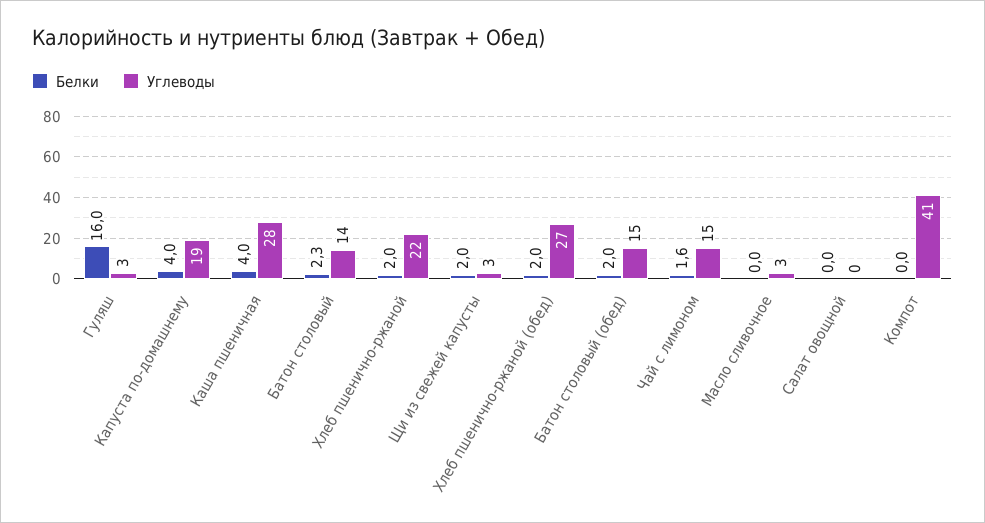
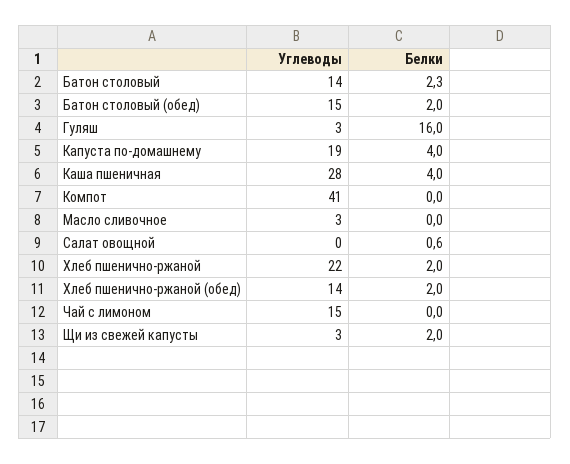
  {
    "Белки": {
      "Гуляш": 16,
      "Капуста по-домашнему": 4,
      "Каша пшеничная": 4,
      "Батон столовый": 2.3,
      "Хлеб пшенично-ржаной": 2,
      "Щи из свежей капусты": 2,
      "Хлеб пшенично-ржаной (обед)": 2,
      "Батон столовый (обед)": 2,
-     "Чай с лимоном": 1.6,
+     "Чай с лимоном": 0,
      "Масло сливочное": 0,
-     "Салат овощной": 0,
+     "Салат овощной": 0.6,
      "Компот": 0
    },
    "Углеводы": {
      "Гуляш": 3,
      "Капуста по-домашнему": 19,
      "Каша пшеничная": 28,
      "Батон столовый": 14,
      "Хлеб пшенично-ржаной": 22,
      "Щи из свежей капусты": 3,
-     "Хлеб пшенично-ржаной (обед)": 27,
+     "Хлеб пшенично-ржаной (обед)": 14,
      "Батон столовый (обед)": 15,
      "Чай с лимоном": 15,
      "Масло сливочное": 3,
      "Салат овощной": 0,
      "Компот": 41
    }
  }

